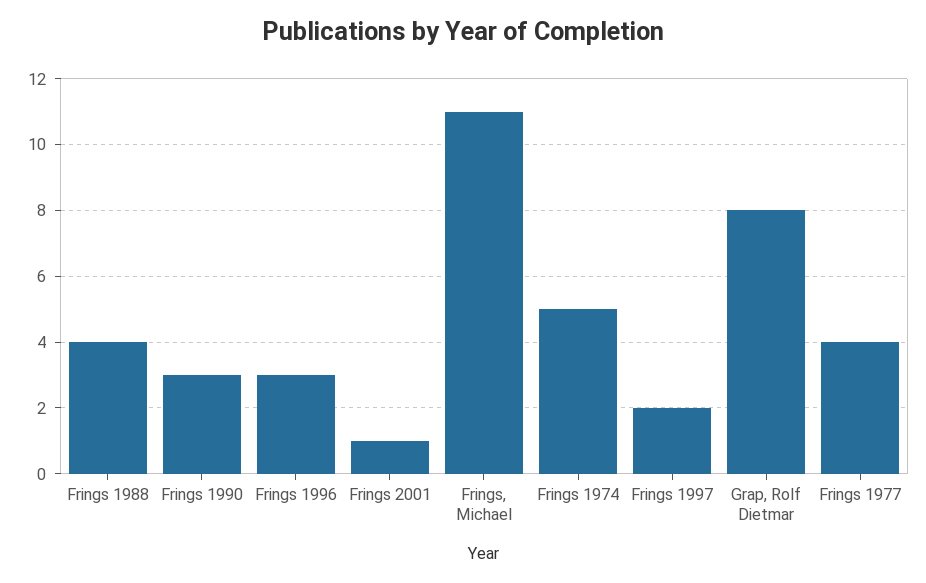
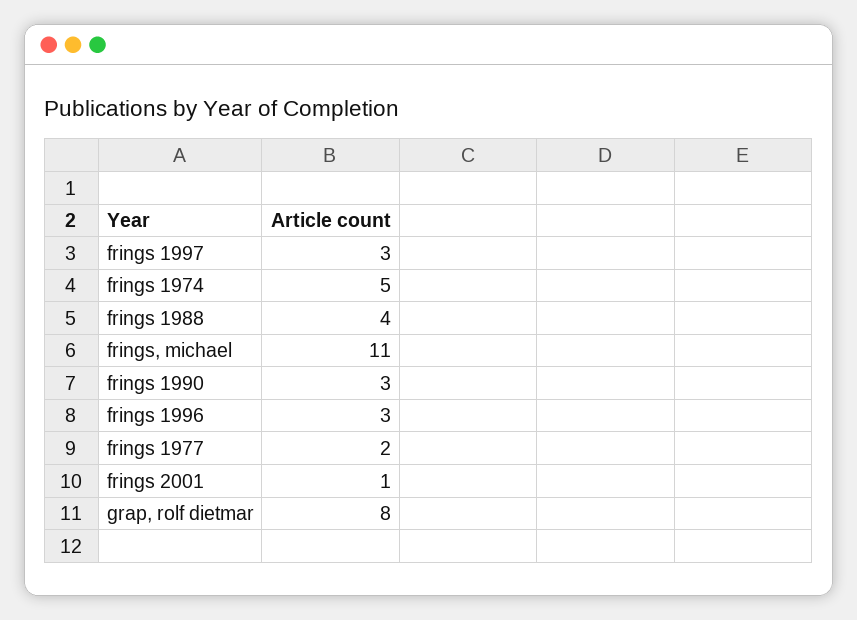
  {
    "Frings 1988": 4,
    "Frings 1990": 3,
    "Frings 1996": 3,
    "Frings 2001": 1,
    "Frings, Michael": 11,
    "Frings 1974": 5,
-   "Frings 1997": 2,
+   "Frings 1997": 3,
    "Grap, Rolf Dietmar": 8,
-   "Frings 1977": 4
+   "Frings 1977": 2
  }

